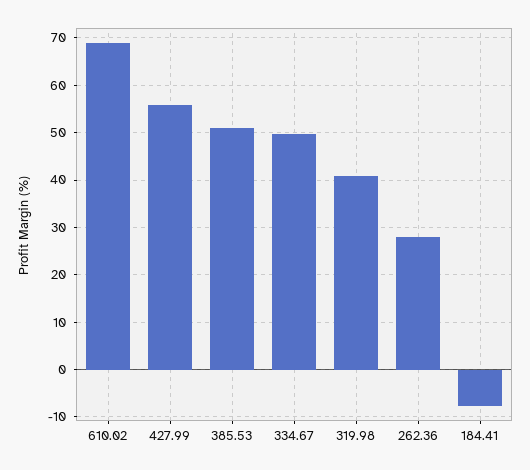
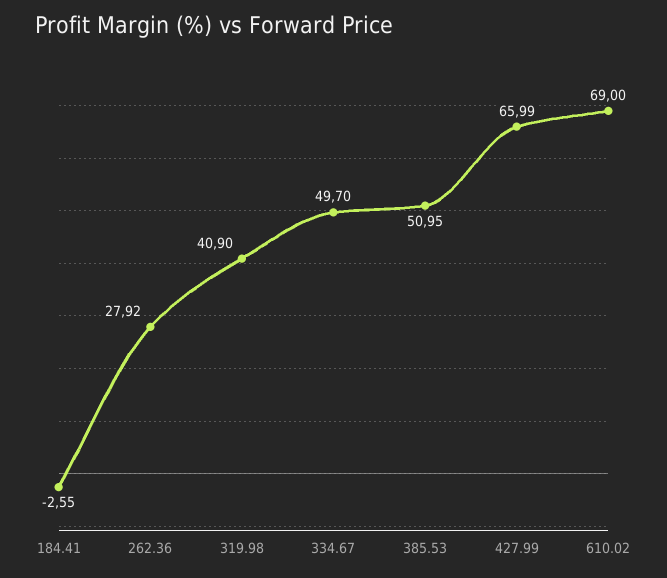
  {
    "610.02": 69,
-   "427.99": 56,
+   "427.99": 65.99,
    "385.53": 50.95,
    "334.67": 49.7,
    "319.98": 40.9,
    "262.36": 27.92,
-   "184.41": -8
+   "184.41": -2.55
  }

